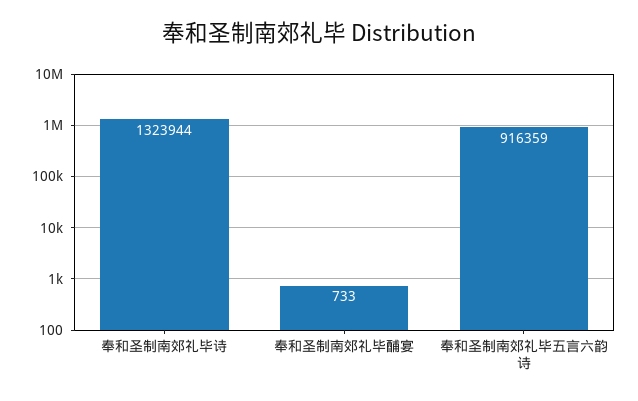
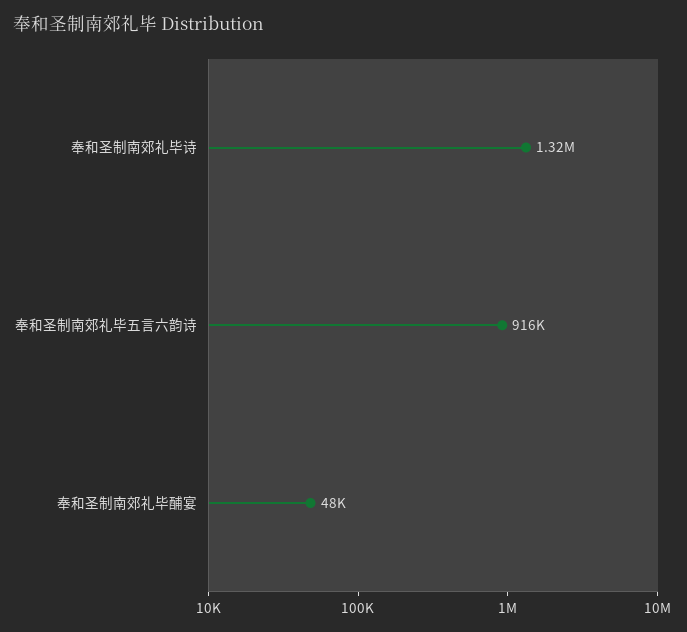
  {
    "奉和圣制南郊礼毕诗": 1323944,
-   "奉和圣制南郊礼毕酺宴": 733,
+   "奉和圣制南郊礼毕酺宴": 48000,
    "奉和圣制南郊礼毕五言六韵诗": 916359
  }

